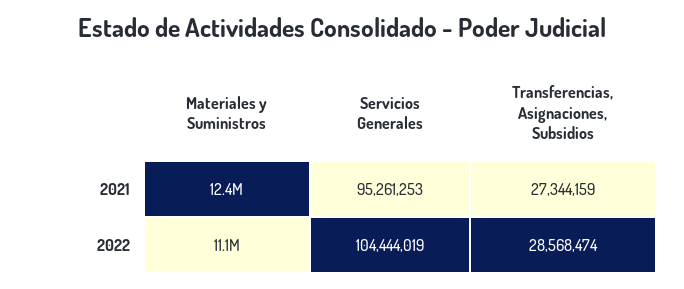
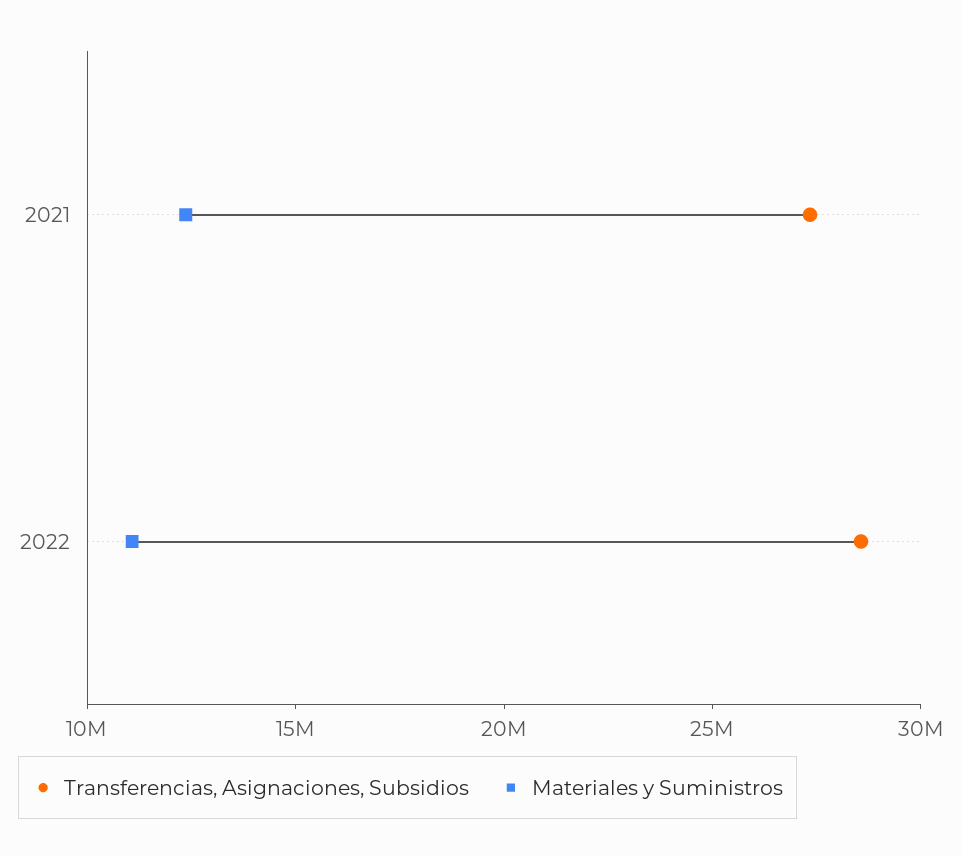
  {
    "Materiales y Suministros": {
      "2021": 12400000,
      "2022": 11100000
    },
-   "Servicios Generales": {
-     "2021": 95261253,
-     "2022": 104444019
-   },
    "Transferencias, Asignaciones, Subsidios": {
      "2021": 27344159,
      "2022": 28568474
    }
  }

